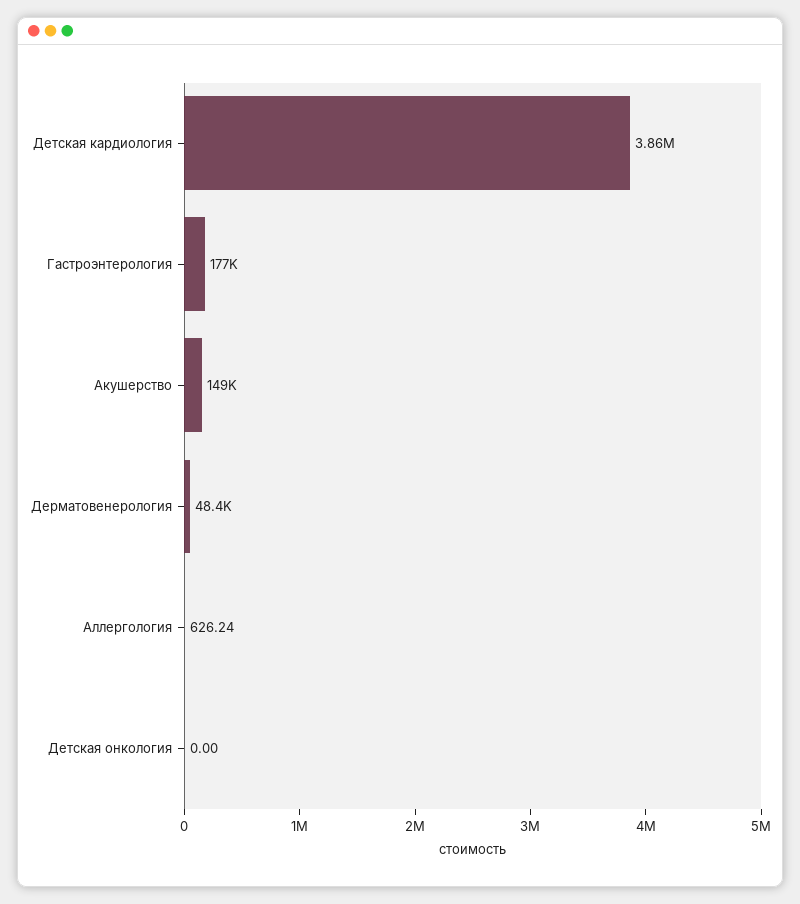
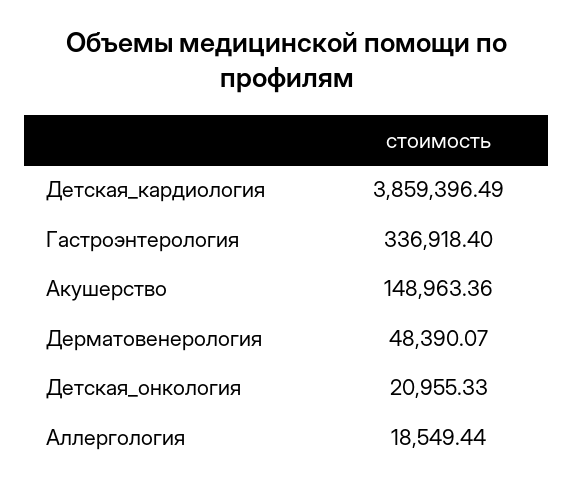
  {
    "Детская кардиология": 3859396.49,
-   "Гастроэнтерология": 177000,
+   "Гастроэнтерология": 336918.4,
    "Акушерство": 148963.36,
    "Дерматовенерология": 48390.07,
-   "Аллергология": 626.24,
+   "Аллергология": 18549.44,
-   "Детская онкология": 0
+   "Детская онкология": 20955.33
  }

